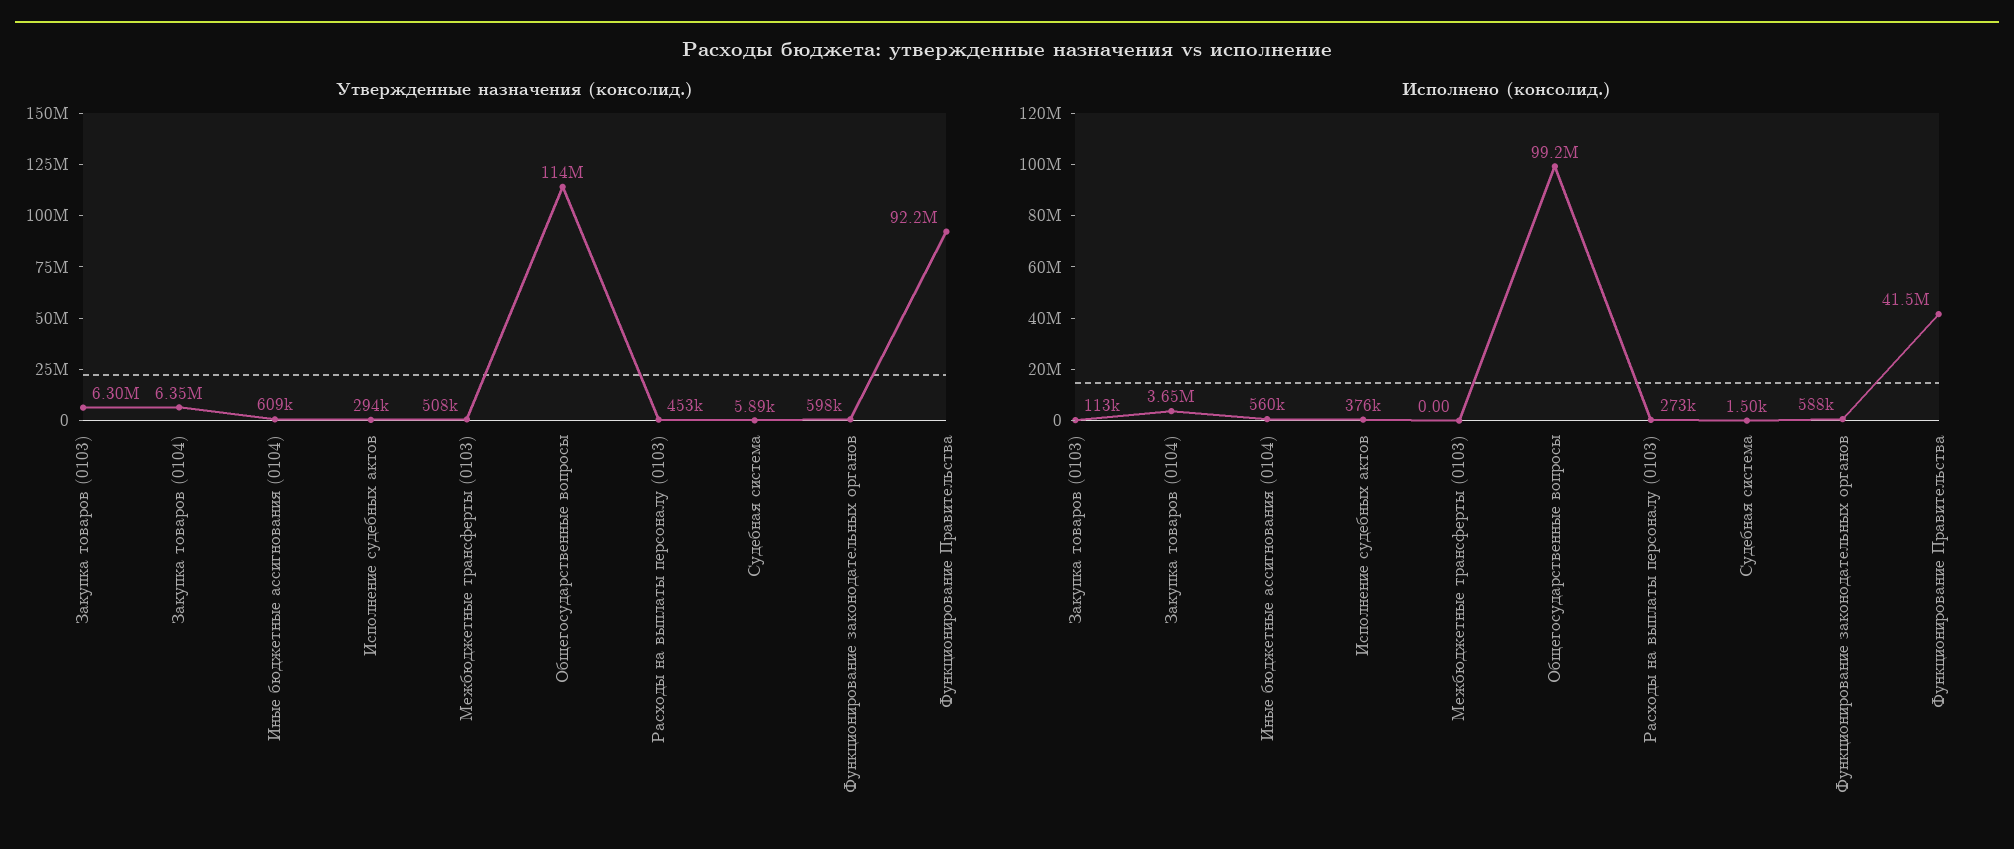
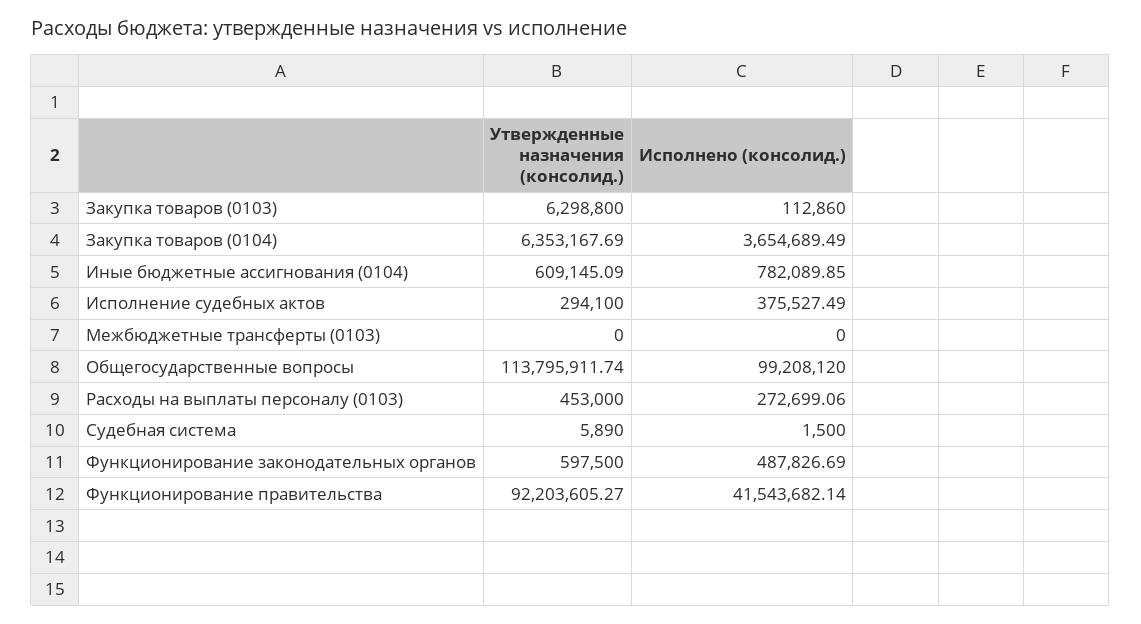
  {
    "Утвержденные назначения (консолид.)": {
      "Закупка товаров (0103)": 6298800,
      "Закупка товаров (0104)": 6353167.69,
      "Иные бюджетные ассигнования (0104)": 609145.09,
      "Исполнение судебных актов": 294100,
-     "Межбюджетные трансферты (0103)": 508000,
+     "Межбюджетные трансферты (0103)": 0,
      "Общегосударственные вопросы": 113795911.74,
      "Расходы на выплаты персоналу (0103)": 453000,
      "Судебная система": 5890,
      "Функционирование законодательных органов": 597500,
      "Функционирование Правительства": 92203605.27
    },
    "Исполнено (консолид.)": {
      "Закупка товаров (0103)": 112860,
      "Закупка товаров (0104)": 3654689.49,
-     "Иные бюджетные ассигнования (0104)": 560000,
+     "Иные бюджетные ассигнования (0104)": 782089.85,
      "Исполнение судебных актов": 375527.49,
      "Межбюджетные трансферты (0103)": 0,
      "Общегосударственные вопросы": 99208120,
      "Расходы на выплаты персоналу (0103)": 272699.06,
      "Судебная система": 1500,
-     "Функционирование законодательных органов": 588000,
+     "Функционирование законодательных органов": 487826.69,
      "Функционирование Правительства": 41543682.14
    }
  }

